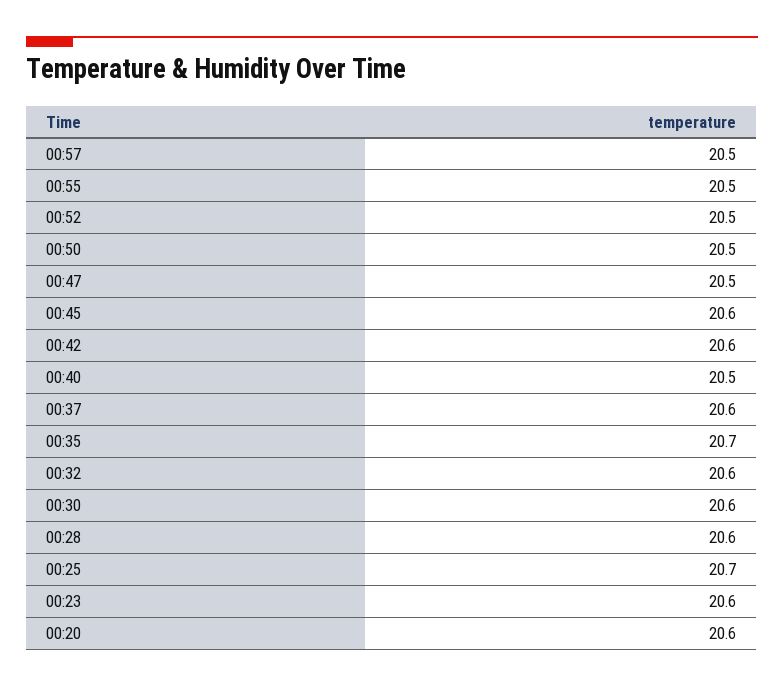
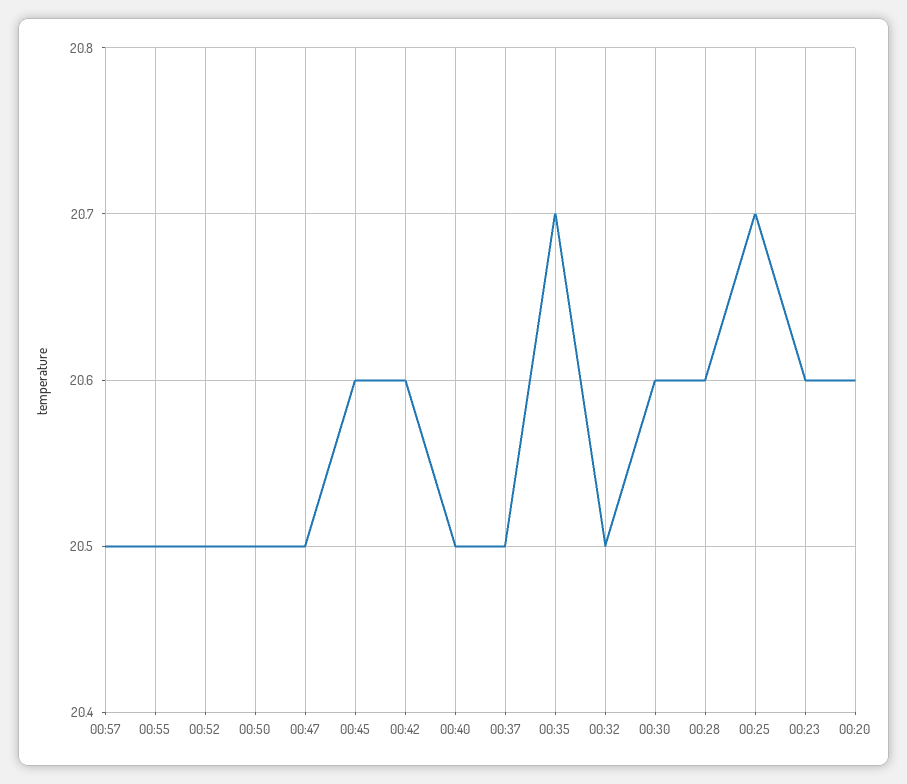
  {
    "00:57": 20.5,
    "00:55": 20.5,
    "00:52": 20.5,
    "00:50": 20.5,
    "00:47": 20.5,
    "00:45": 20.6,
    "00:42": 20.6,
    "00:40": 20.5,
-   "00:37": 20.6,
+   "00:37": 20.5,
    "00:35": 20.7,
-   "00:32": 20.6,
+   "00:32": 20.5,
    "00:30": 20.6,
    "00:28": 20.6,
    "00:25": 20.7,
    "00:23": 20.6,
    "00:20": 20.6
  }

